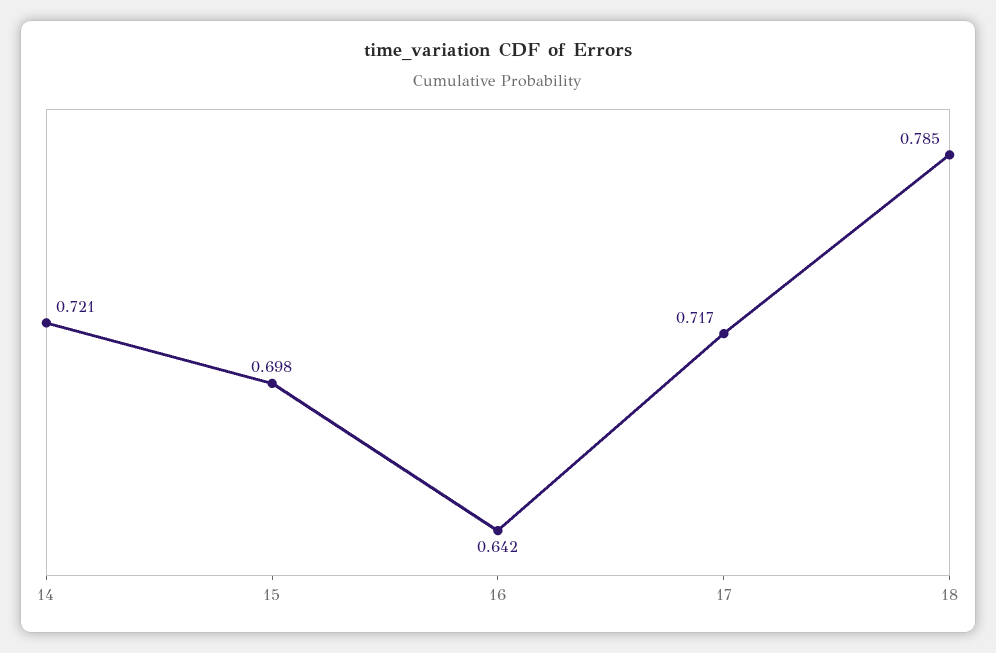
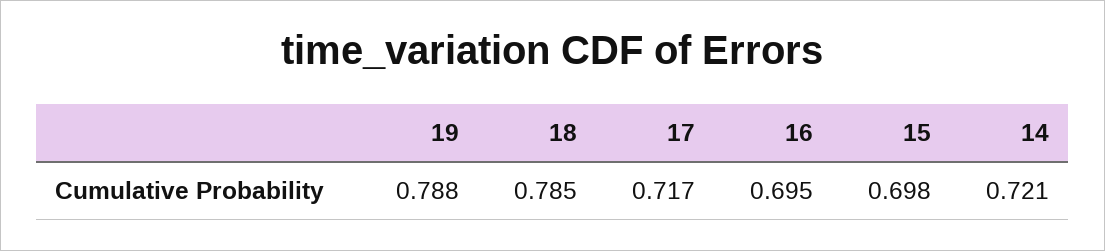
  {
    "14": 0.721,
    "15": 0.698,
-   "16": 0.642,
+   "16": 0.695,
    "17": 0.717,
-   "18": 0.785
+   "18": 0.785,
+   "19": 0.788
  }

